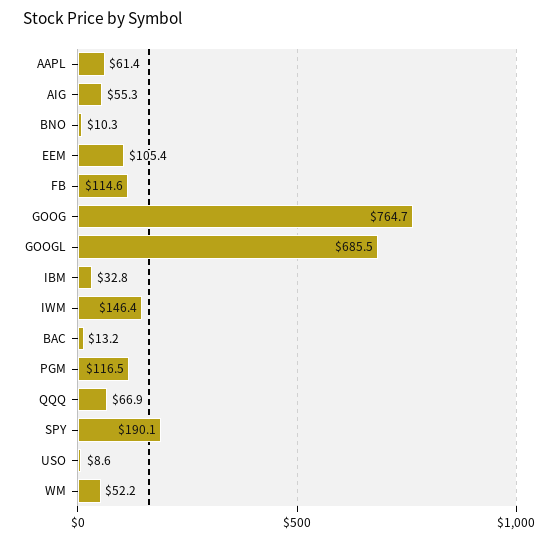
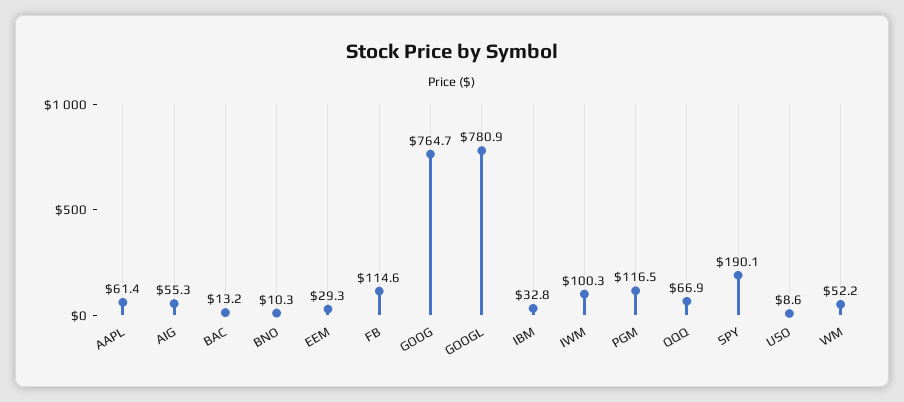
  {
    "AAPL": 61.4,
    "AIG": 55.3,
    "BNO": 10.3,
-   "EEM": 105.4,
+   "EEM": 29.3,
    "FB": 114.6,
    "GOOG": 764.7,
-   "GOOGL": 685.5,
+   "GOOGL": 780.9,
    "IBM": 32.8,
-   "IWM": 146.4,
+   "IWM": 100.3,
    "BAC": 13.2,
    "PGM": 116.5,
    "QQQ": 66.9,
    "SPY": 190.1,
    "USO": 8.6,
    "WM": 52.2
  }

